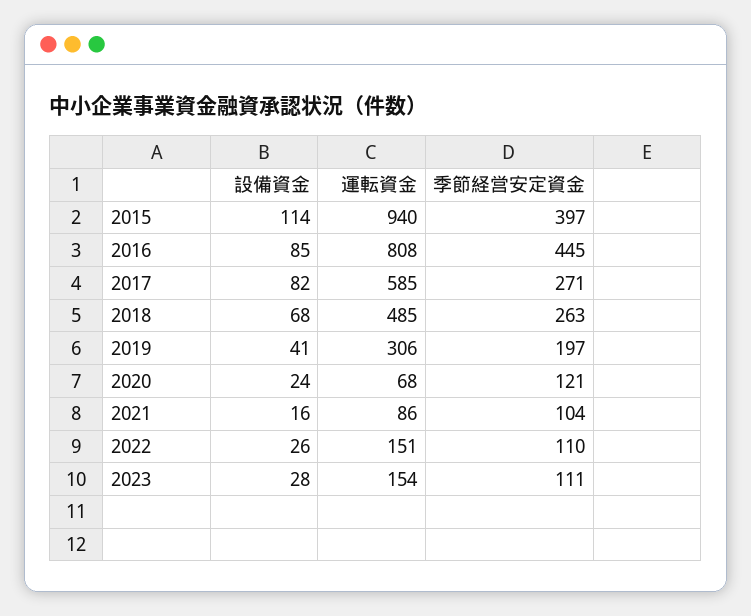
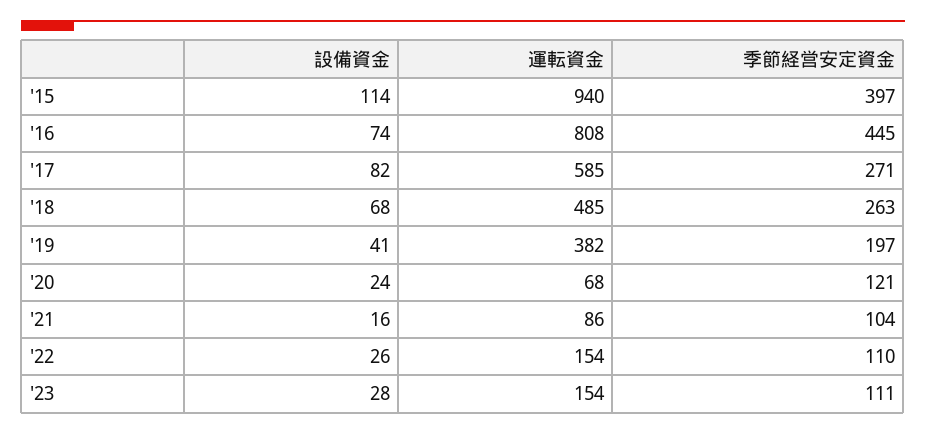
  {
    "設備資金": {
      "2015": 114,
-     "2016": 85,
+     "2016": 74,
      "2017": 82,
      "2018": 68,
      "2019": 41,
      "2020": 24,
      "2021": 16,
      "2022": 26,
      "2023": 28
    },
    "運転資金": {
      "2015": 940,
      "2016": 808,
      "2017": 585,
      "2018": 485,
-     "2019": 306,
+     "2019": 382,
      "2020": 68,
      "2021": 86,
-     "2022": 151,
+     "2022": 154,
      "2023": 154
    },
    "季節経営安定資金": {
      "2015": 397,
      "2016": 445,
      "2017": 271,
      "2018": 263,
      "2019": 197,
      "2020": 121,
      "2021": 104,
      "2022": 110,
      "2023": 111
    }
  }

